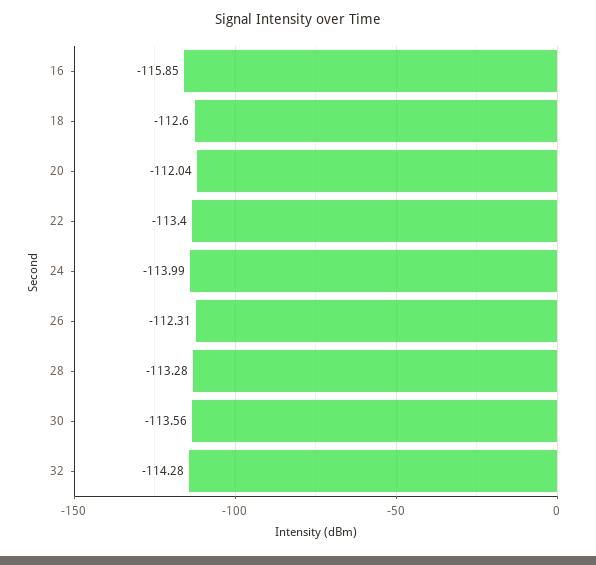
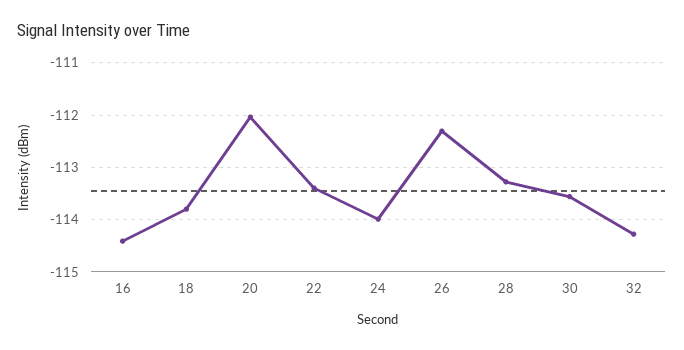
  {
-   "16": -115.85,
+   "16": -114.4,
-   "18": -112.6,
+   "18": -113.8,
    "20": -112.04,
    "22": -113.4,
    "24": -113.99,
    "26": -112.31,
    "28": -113.28,
    "30": -113.56,
    "32": -114.28
  }

